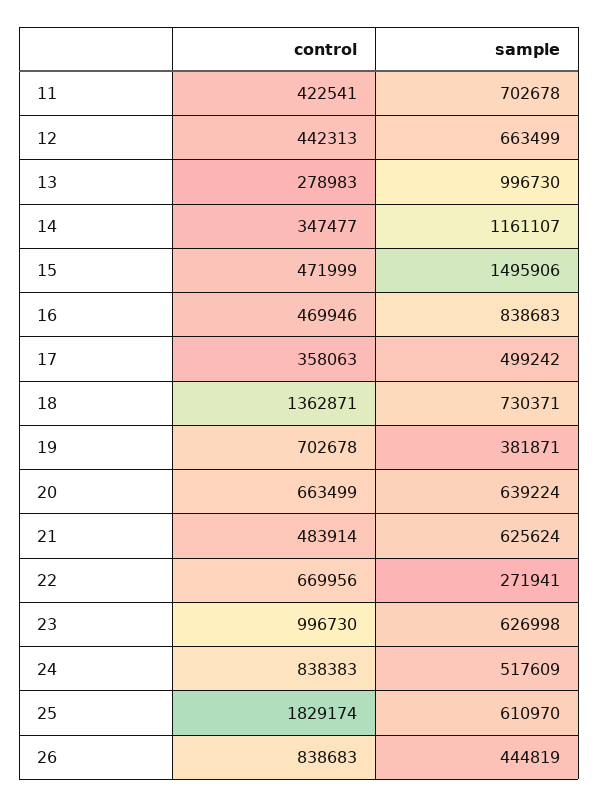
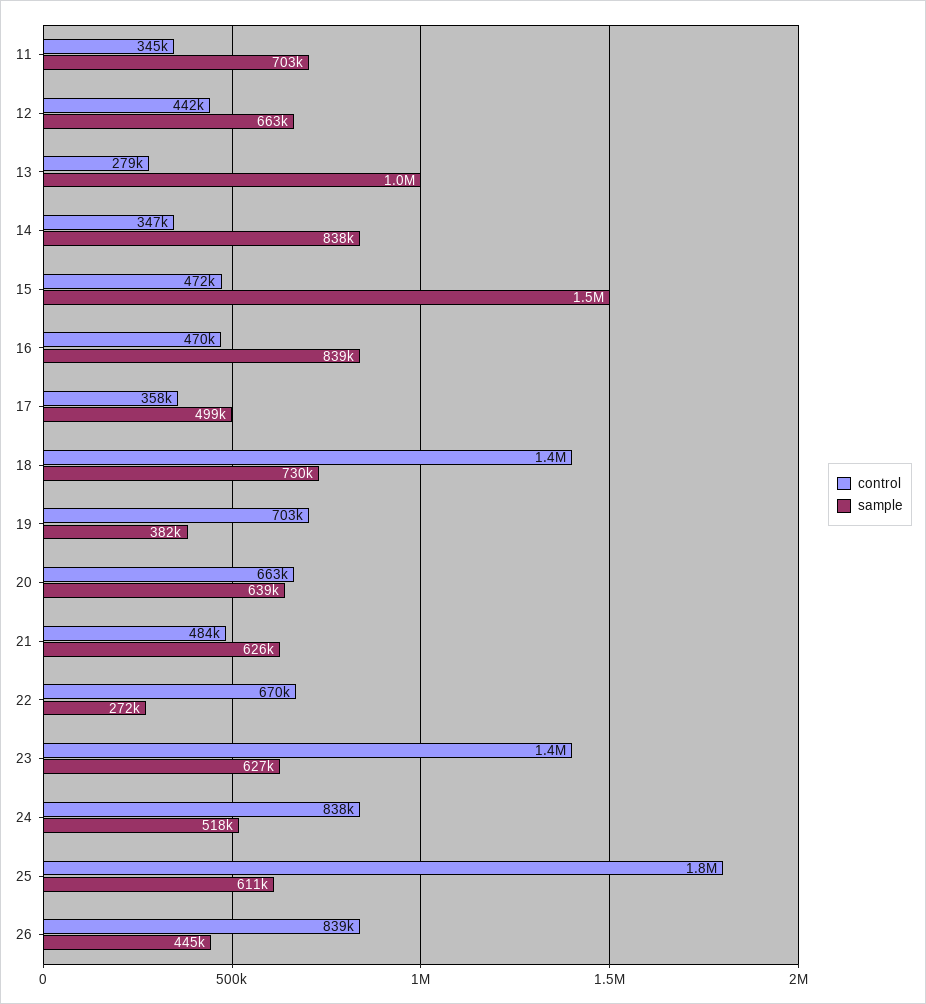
  {
    "control": {
-     "11": 422541,
+     "11": 345000,
      "12": 442313,
      "13": 278983,
      "14": 347477,
      "15": 471999,
      "16": 469946,
      "17": 358063,
      "18": 1362871,
      "19": 702678,
      "20": 663499,
      "21": 483914,
      "22": 669956,
-     "23": 996730,
+     "23": 1400000,
      "24": 838383,
      "25": 1829174,
      "26": 838683
    },
    "sample": {
      "11": 702678,
      "12": 663499,
      "13": 996730,
-     "14": 1161107,
+     "14": 838000,
      "15": 1495906,
      "16": 838683,
      "17": 499242,
      "18": 730371,
      "19": 381871,
      "20": 639224,
      "21": 625624,
      "22": 271941,
      "23": 626998,
      "24": 517609,
      "25": 610970,
      "26": 444819
    }
  }

